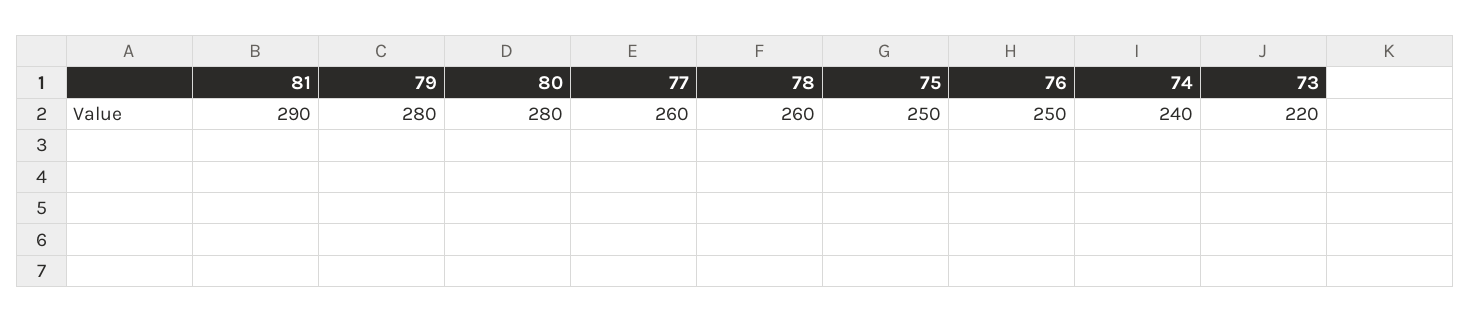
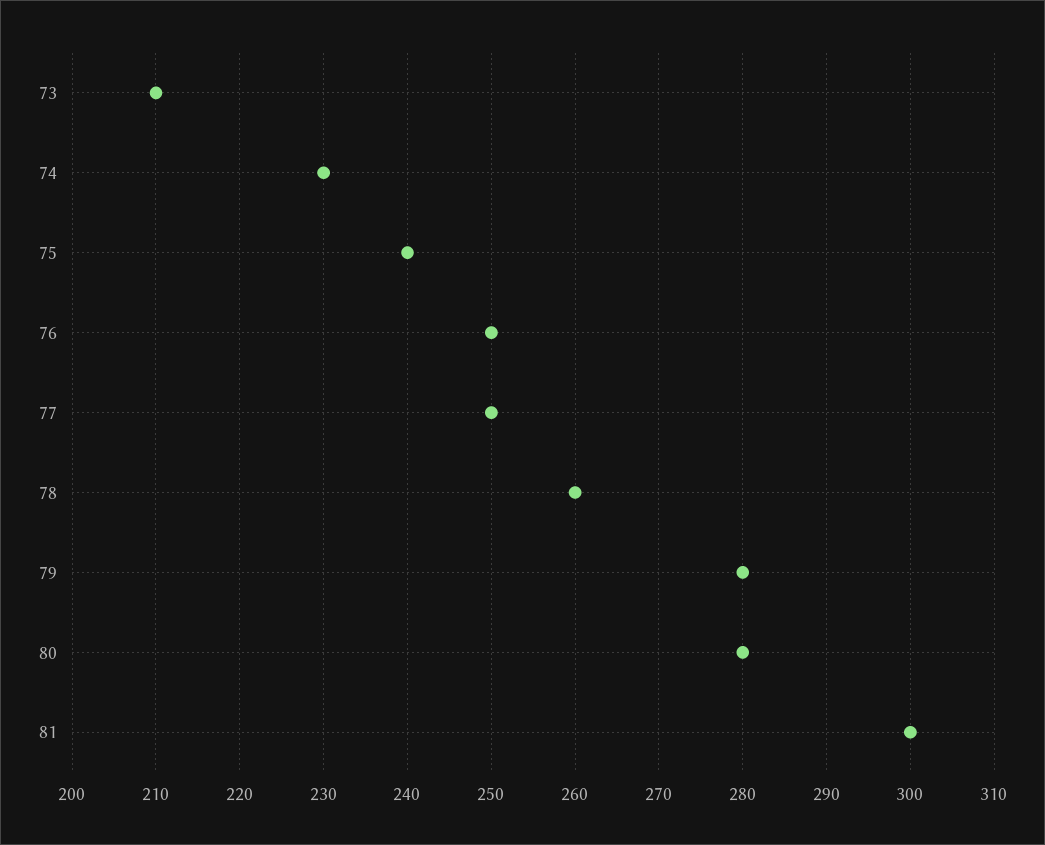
  {
-   "81": 290,
+   "81": 300,
    "79": 280,
    "80": 280,
-   "77": 260,
+   "77": 250,
    "78": 260,
-   "75": 250,
+   "75": 240,
    "76": 250,
-   "74": 240,
+   "74": 230,
-   "73": 220
+   "73": 210
  }

